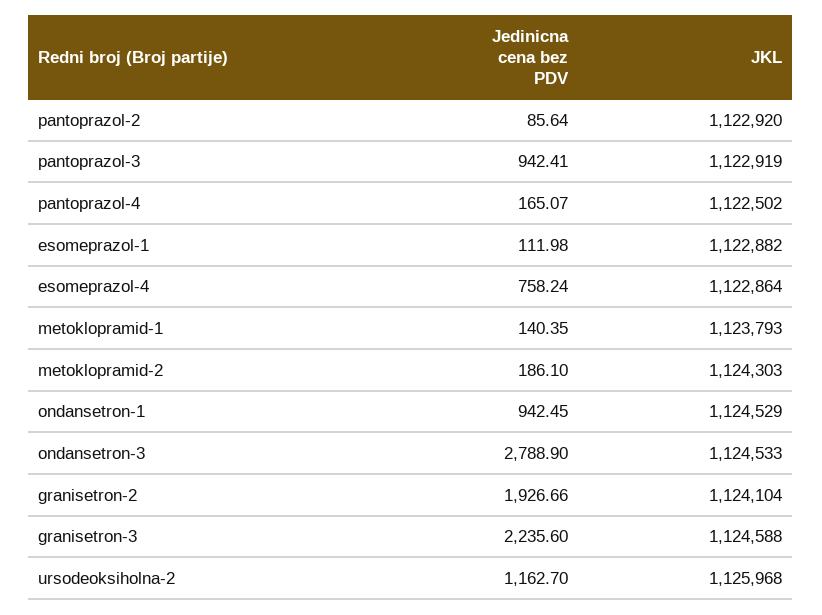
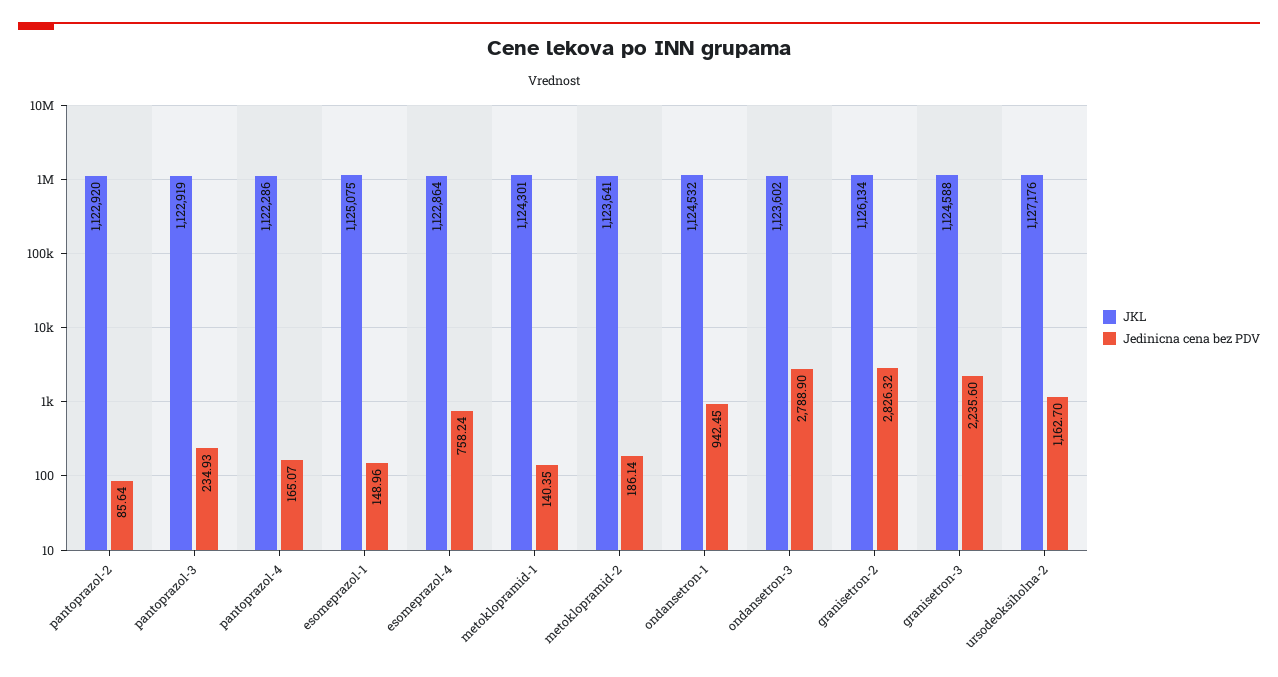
  {
    "Jedinicna cena bez PDV": {
      "pantoprazol-2": 85.64,
-     "pantoprazol-3": 942.41,
+     "pantoprazol-3": 234.93,
      "pantoprazol-4": 165.07,
-     "esomeprazol-1": 111.98,
+     "esomeprazol-1": 148.96,
      "esomeprazol-4": 758.24,
      "metoklopramid-1": 140.35,
-     "metoklopramid-2": 186.1,
+     "metoklopramid-2": 186.14,
      "ondansetron-1": 942.45,
      "ondansetron-3": 2788.9,
-     "granisetron-2": 1926.66,
+     "granisetron-2": 2826.32,
      "granisetron-3": 2235.6,
      "ursodeoksiholna-2": 1162.7
    },
    "JKL": {
      "pantoprazol-2": 1122920,
      "pantoprazol-3": 1122919,
-     "pantoprazol-4": 1122502,
+     "pantoprazol-4": 1122286,
-     "esomeprazol-1": 1122882,
+     "esomeprazol-1": 1125075,
      "esomeprazol-4": 1122864,
-     "metoklopramid-1": 1123793,
+     "metoklopramid-1": 1124301,
-     "metoklopramid-2": 1124303,
+     "metoklopramid-2": 1123641,
-     "ondansetron-1": 1124529,
+     "ondansetron-1": 1124532,
-     "ondansetron-3": 1124533,
+     "ondansetron-3": 1123602,
-     "granisetron-2": 1124104,
+     "granisetron-2": 1126134,
      "granisetron-3": 1124588,
-     "ursodeoksiholna-2": 1125968
+     "ursodeoksiholna-2": 1127176
    }
  }

